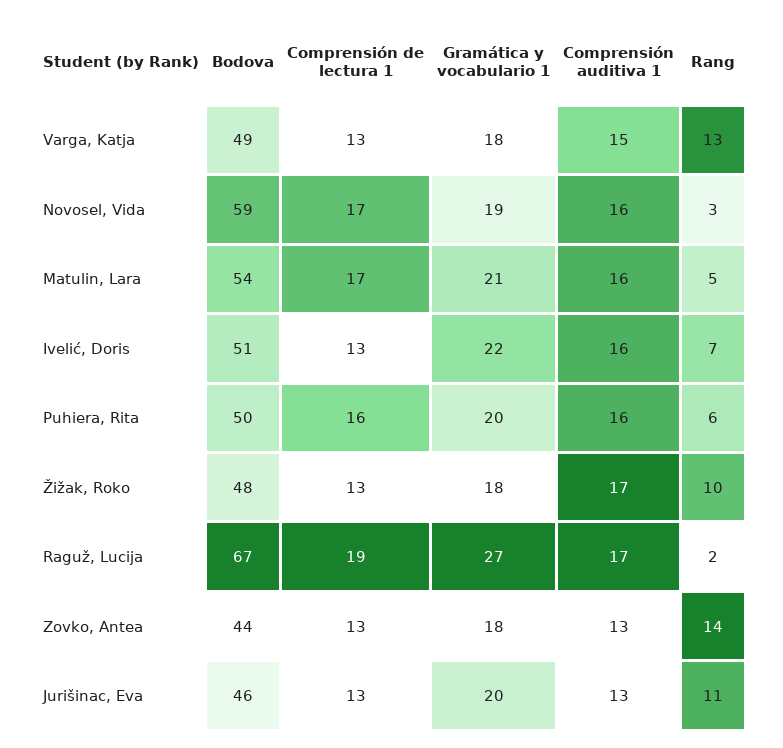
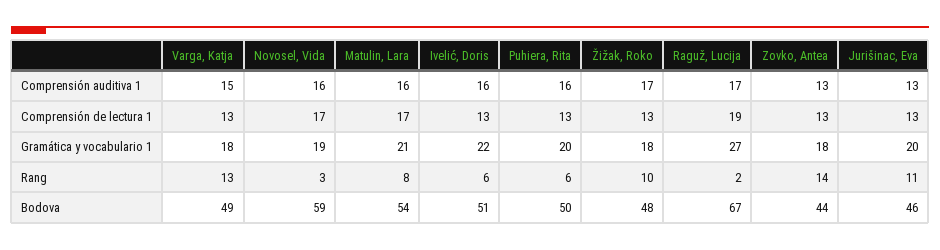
  {
    "Bodova": {
      "Varga, Katja": 49,
      "Novosel, Vida": 59,
      "Matulin, Lara": 54,
      "Ivelić, Doris": 51,
      "Puhiera, Rita": 50,
      "Žižak, Roko": 48,
      "Raguž, Lucija": 67,
      "Zovko, Antea": 44,
      "Jurišinac, Eva": 46
    },
    "Comprensión de lectura 1": {
      "Varga, Katja": 13,
      "Novosel, Vida": 17,
      "Matulin, Lara": 17,
      "Ivelić, Doris": 13,
-     "Puhiera, Rita": 16,
+     "Puhiera, Rita": 13,
      "Žižak, Roko": 13,
      "Raguž, Lucija": 19,
      "Zovko, Antea": 13,
      "Jurišinac, Eva": 13
    },
    "Gramática y vocabulario 1": {
      "Varga, Katja": 18,
      "Novosel, Vida": 19,
      "Matulin, Lara": 21,
      "Ivelić, Doris": 22,
      "Puhiera, Rita": 20,
      "Žižak, Roko": 18,
      "Raguž, Lucija": 27,
      "Zovko, Antea": 18,
      "Jurišinac, Eva": 20
    },
    "Comprensión auditiva 1": {
      "Varga, Katja": 15,
      "Novosel, Vida": 16,
      "Matulin, Lara": 16,
      "Ivelić, Doris": 16,
      "Puhiera, Rita": 16,
      "Žižak, Roko": 17,
      "Raguž, Lucija": 17,
      "Zovko, Antea": 13,
      "Jurišinac, Eva": 13
    },
    "Rang": {
      "Varga, Katja": 13,
      "Novosel, Vida": 3,
-     "Matulin, Lara": 5,
+     "Matulin, Lara": 8,
-     "Ivelić, Doris": 7,
+     "Ivelić, Doris": 6,
      "Puhiera, Rita": 6,
      "Žižak, Roko": 10,
      "Raguž, Lucija": 2,
      "Zovko, Antea": 14,
      "Jurišinac, Eva": 11
    }
  }

